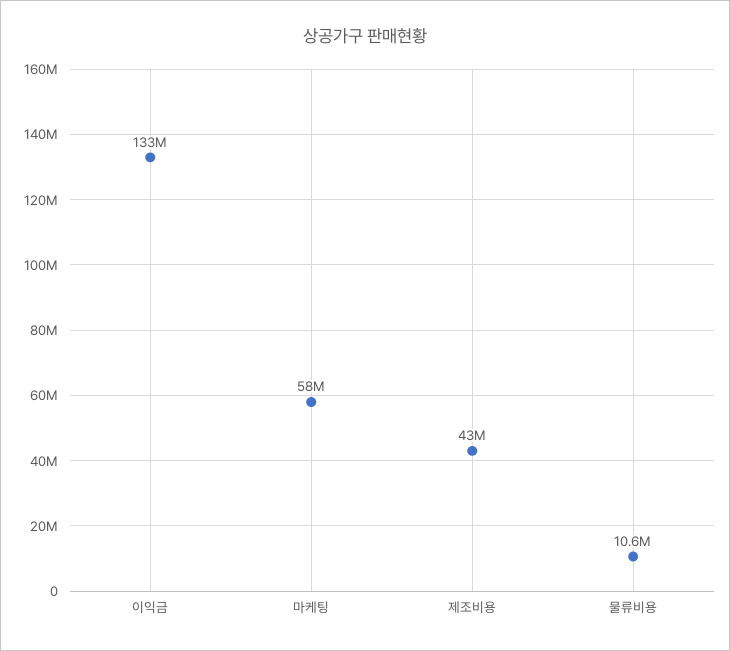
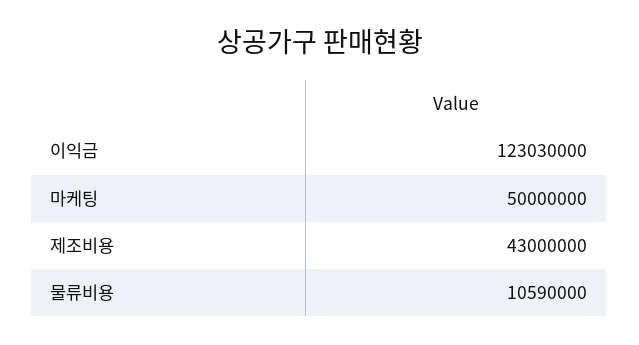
  {
-   "이익금": 133000000,
+   "이익금": 123030000,
-   "마케팅": 58000000,
+   "마케팅": 50000000,
    "제조비용": 43000000,
    "물류비용": 10590000
  }

